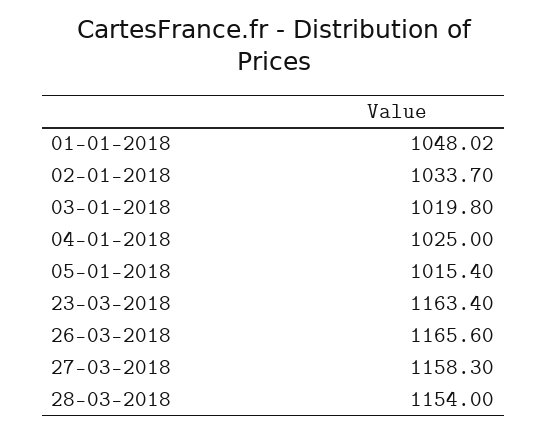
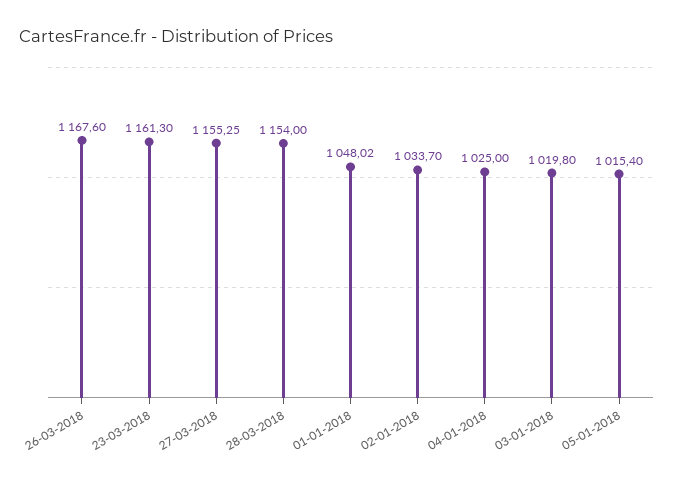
  {
    "01-01-2018": 1048.02,
    "02-01-2018": 1033.7,
    "03-01-2018": 1019.8,
    "04-01-2018": 1025,
    "05-01-2018": 1015.4,
-   "23-03-2018": 1163.4,
+   "23-03-2018": 1161.3,
-   "26-03-2018": 1165.6,
+   "26-03-2018": 1167.6,
-   "27-03-2018": 1158.3,
+   "27-03-2018": 1155.25,
    "28-03-2018": 1154
  }

